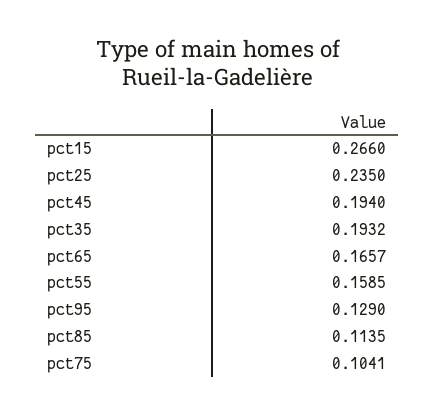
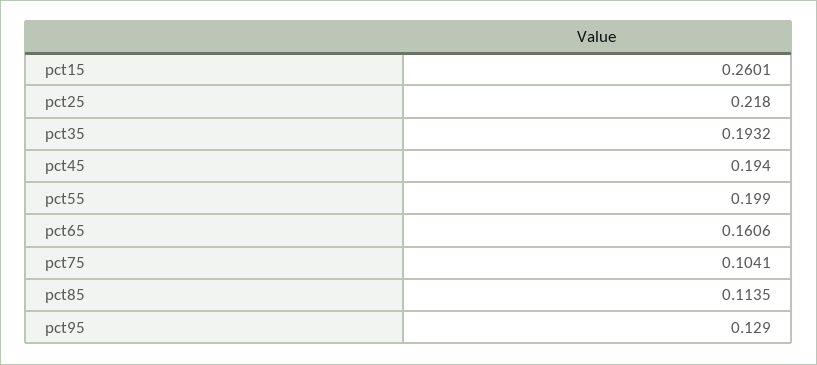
  {
-   "pct15": 0.266,
+   "pct15": 0.2601,
-   "pct25": 0.235,
+   "pct25": 0.218,
    "pct45": 0.194,
    "pct35": 0.1932,
-   "pct65": 0.1657,
+   "pct65": 0.1606,
-   "pct55": 0.1585,
+   "pct55": 0.199,
    "pct95": 0.129,
    "pct85": 0.1135,
    "pct75": 0.1041
  }

